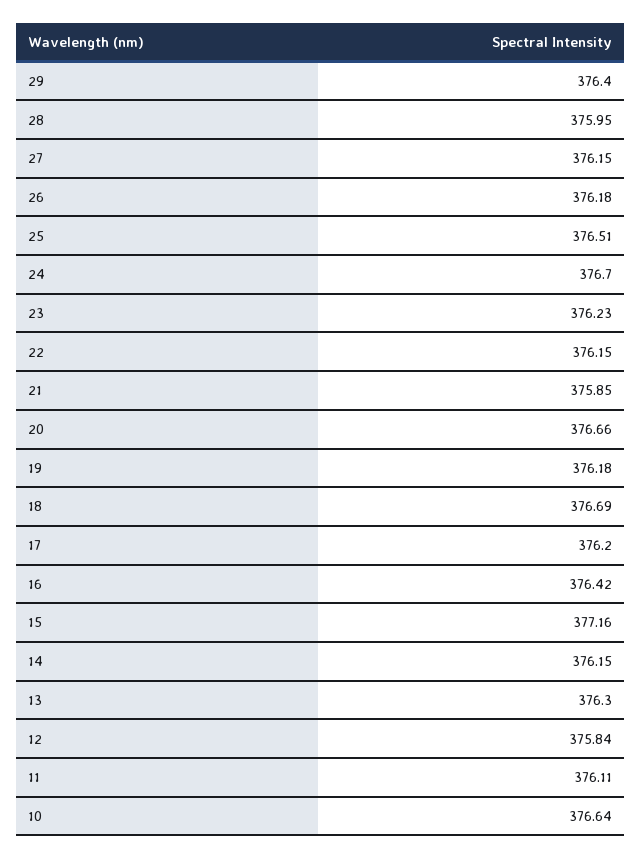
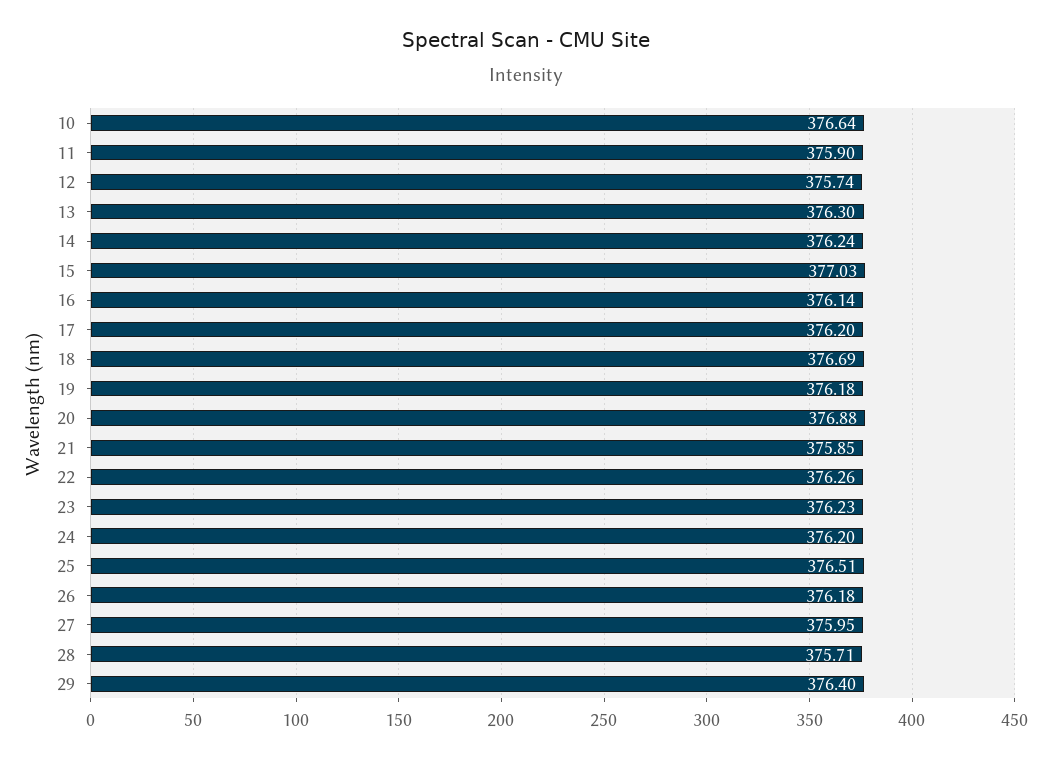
  {
    "29": 376.4,
-   "28": 375.95,
+   "28": 375.71,
-   "27": 376.15,
+   "27": 375.95,
    "26": 376.18,
    "25": 376.51,
-   "24": 376.7,
+   "24": 376.2,
    "23": 376.23,
-   "22": 376.15,
+   "22": 376.26,
    "21": 375.85,
-   "20": 376.66,
+   "20": 376.88,
    "19": 376.18,
    "18": 376.69,
    "17": 376.2,
-   "16": 376.42,
+   "16": 376.14,
-   "15": 377.16,
+   "15": 377.03,
-   "14": 376.15,
+   "14": 376.24,
    "13": 376.3,
-   "12": 375.84,
+   "12": 375.74,
-   "11": 376.11,
+   "11": 375.9,
    "10": 376.64
  }

